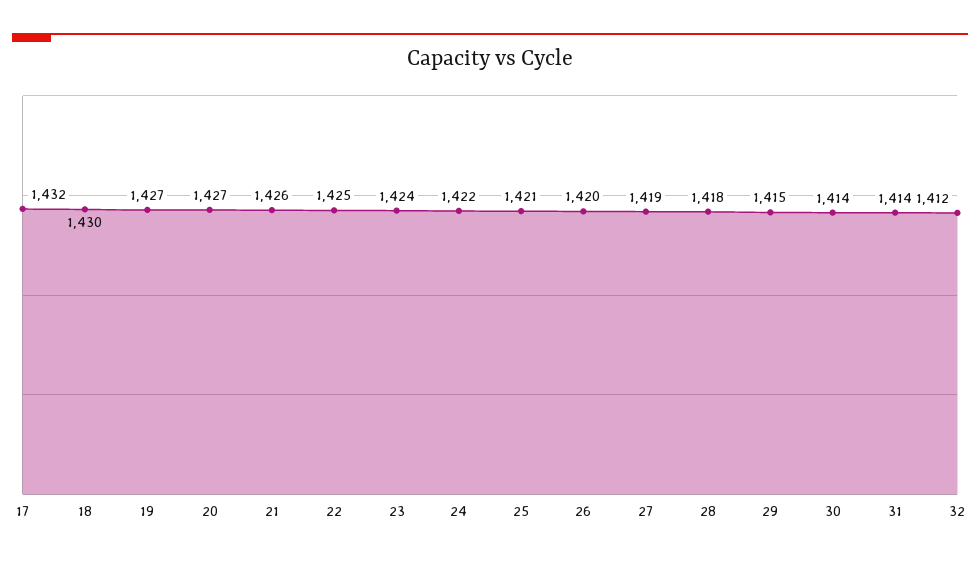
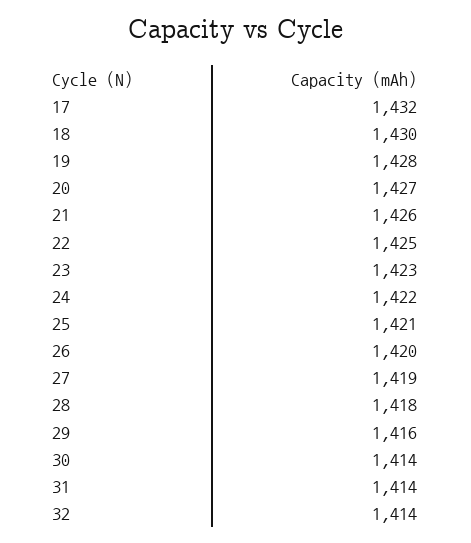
  {
    "17": 1432,
    "18": 1430,
-   "19": 1427,
+   "19": 1428,
    "20": 1427,
    "21": 1426,
    "22": 1425,
-   "23": 1424,
+   "23": 1423,
    "24": 1422,
    "25": 1421,
    "26": 1420,
    "27": 1419,
    "28": 1418,
-   "29": 1415,
+   "29": 1416,
    "30": 1414,
    "31": 1414,
-   "32": 1412
+   "32": 1414
  }

